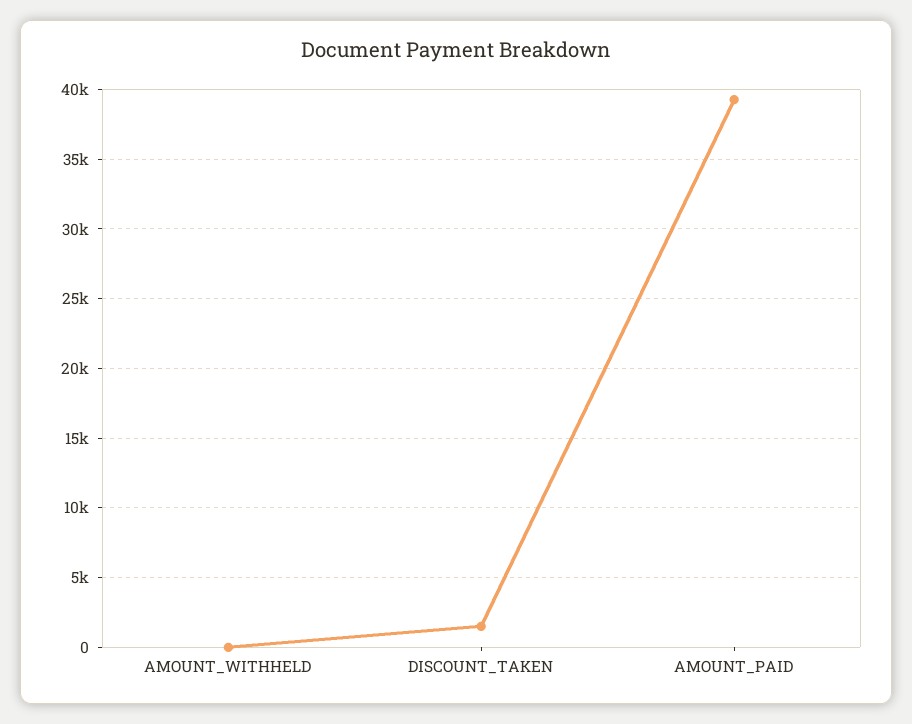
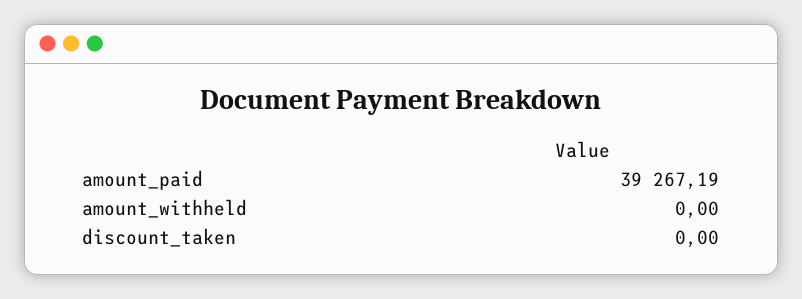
  {
    "AMOUNT_WITHHELD": 0,
-   "DISCOUNT_TAKEN": 1500,
+   "DISCOUNT_TAKEN": 0,
    "AMOUNT_PAID": 39267.19
  }

